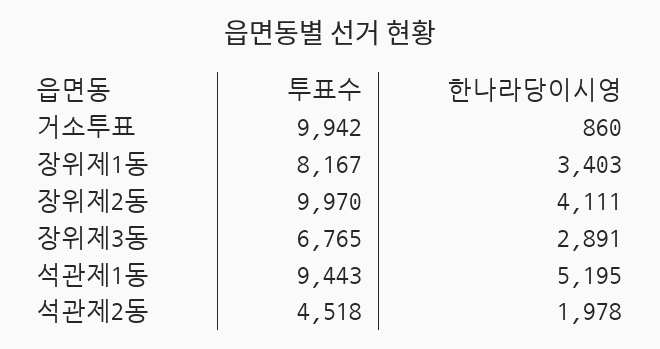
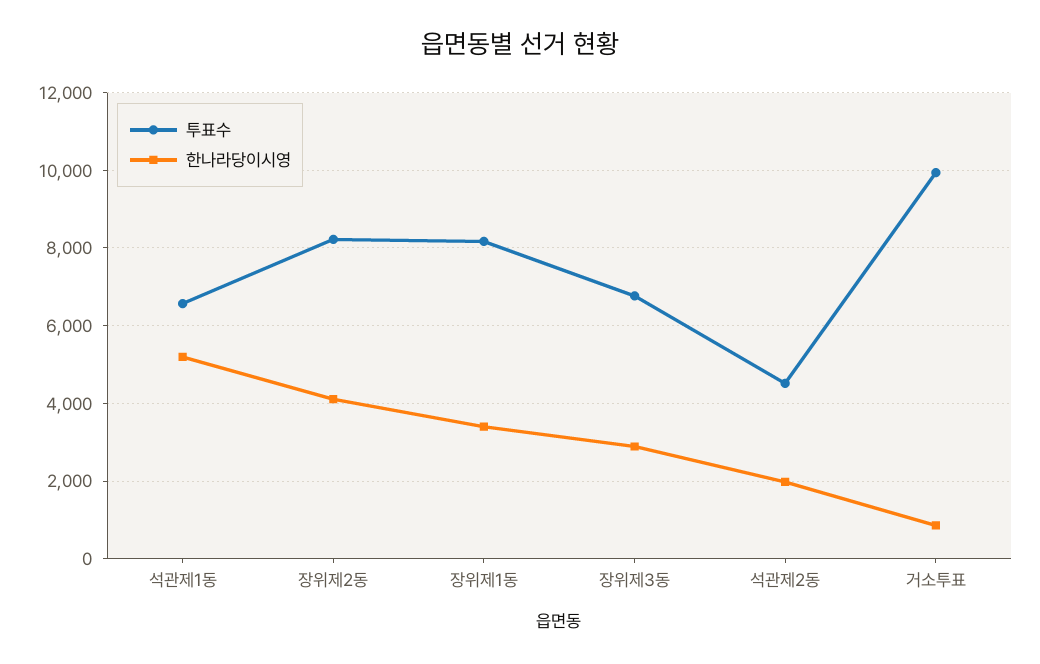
  {
    "투표수": {
      "거소투표": 9942,
      "장위제1동": 8167,
-     "장위제2동": 9970,
+     "장위제2동": 8200,
      "장위제3동": 6765,
-     "석관제1동": 9443,
+     "석관제1동": 6600,
      "석관제2동": 4518
    },
    "한나라당이시영": {
      "거소투표": 860,
      "장위제1동": 3403,
      "장위제2동": 4111,
      "장위제3동": 2891,
      "석관제1동": 5195,
      "석관제2동": 1978
    }
  }

